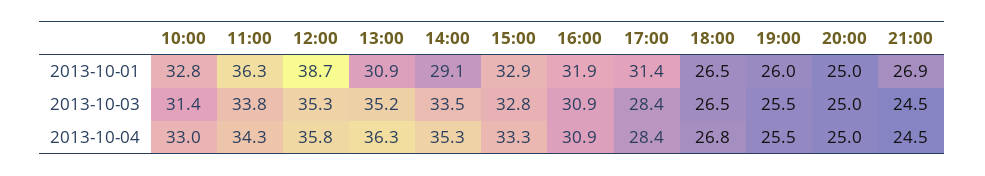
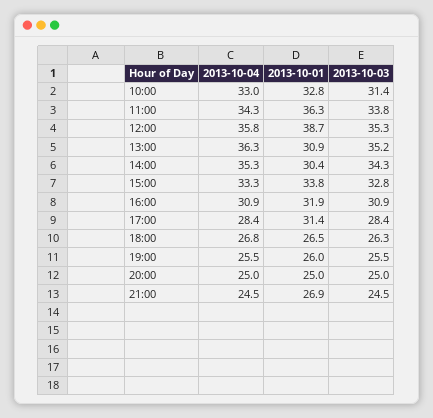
  {
    "10:00": {
      "2013-10-01": 32.8,
      "2013-10-03": 31.4,
      "2013-10-04": 33
    },
    "11:00": {
      "2013-10-01": 36.3,
      "2013-10-03": 33.8,
      "2013-10-04": 34.3
    },
    "12:00": {
      "2013-10-01": 38.7,
      "2013-10-03": 35.3,
      "2013-10-04": 35.8
    },
    "13:00": {
      "2013-10-01": 30.9,
      "2013-10-03": 35.2,
      "2013-10-04": 36.3
    },
    "14:00": {
-     "2013-10-01": 29.1,
+     "2013-10-01": 30.4,
-     "2013-10-03": 33.5,
+     "2013-10-03": 34.3,
      "2013-10-04": 35.3
    },
    "15:00": {
-     "2013-10-01": 32.9,
+     "2013-10-01": 33.8,
      "2013-10-03": 32.8,
      "2013-10-04": 33.3
    },
    "16:00": {
      "2013-10-01": 31.9,
      "2013-10-03": 30.9,
      "2013-10-04": 30.9
    },
    "17:00": {
      "2013-10-01": 31.4,
      "2013-10-03": 28.4,
      "2013-10-04": 28.4
    },
    "18:00": {
      "2013-10-01": 26.5,
-     "2013-10-03": 26.5,
+     "2013-10-03": 26.3,
      "2013-10-04": 26.8
    },
    "19:00": {
      "2013-10-01": 26,
      "2013-10-03": 25.5,
      "2013-10-04": 25.5
    },
    "20:00": {
      "2013-10-01": 25,
      "2013-10-03": 25,
      "2013-10-04": 25
    },
    "21:00": {
      "2013-10-01": 26.9,
      "2013-10-03": 24.5,
      "2013-10-04": 24.5
    }
  }

